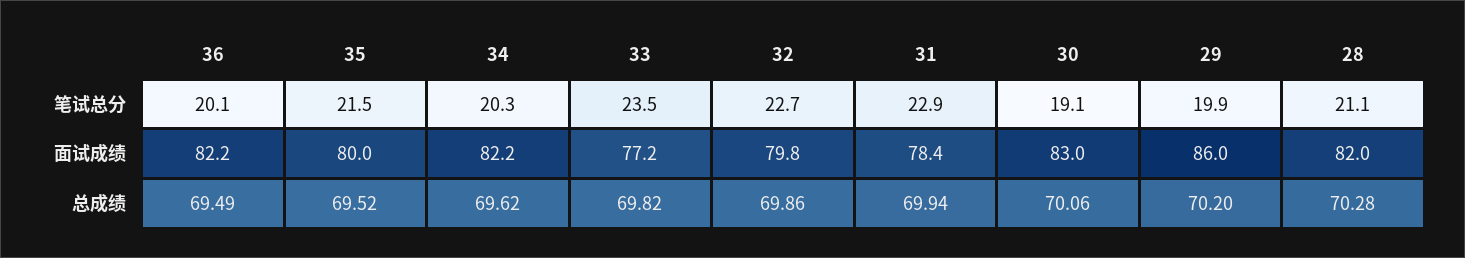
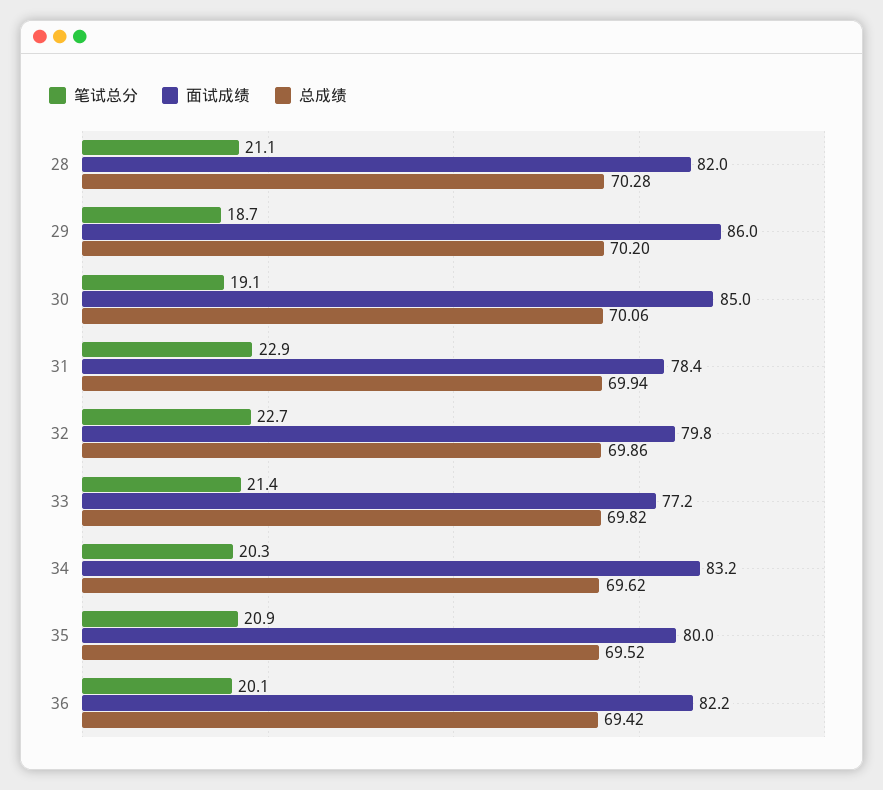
  {
    "笔试总分": {
      "36": 20.1,
-     "35": 21.5,
+     "35": 20.9,
      "34": 20.3,
-     "33": 23.5,
+     "33": 21.4,
      "32": 22.7,
      "31": 22.9,
      "30": 19.1,
-     "29": 19.9,
+     "29": 18.7,
      "28": 21.1
    },
    "面试成绩": {
      "36": 82.2,
      "35": 80,
-     "34": 82.2,
+     "34": 83.2,
      "33": 77.2,
      "32": 79.8,
      "31": 78.4,
-     "30": 83,
+     "30": 85,
      "29": 86,
      "28": 82
    },
    "总成绩": {
-     "36": 69.49,
+     "36": 69.42,
      "35": 69.52,
      "34": 69.62,
      "33": 69.82,
      "32": 69.86,
      "31": 69.94,
      "30": 70.06,
      "29": 70.2,
      "28": 70.28
    }
  }

